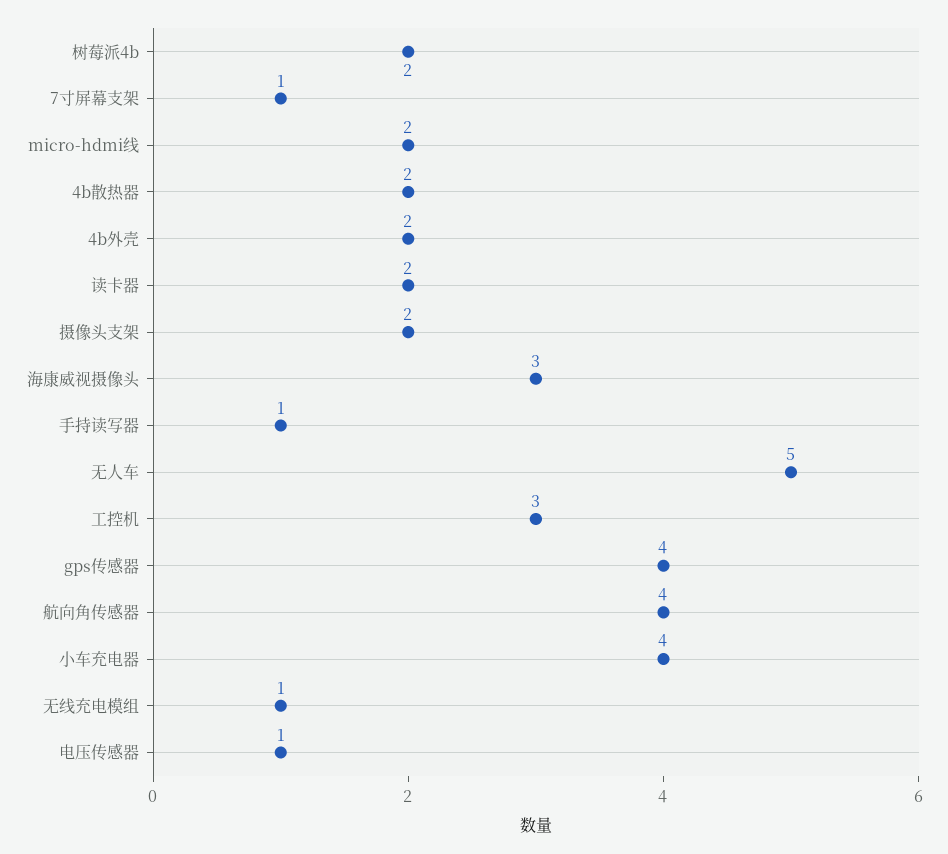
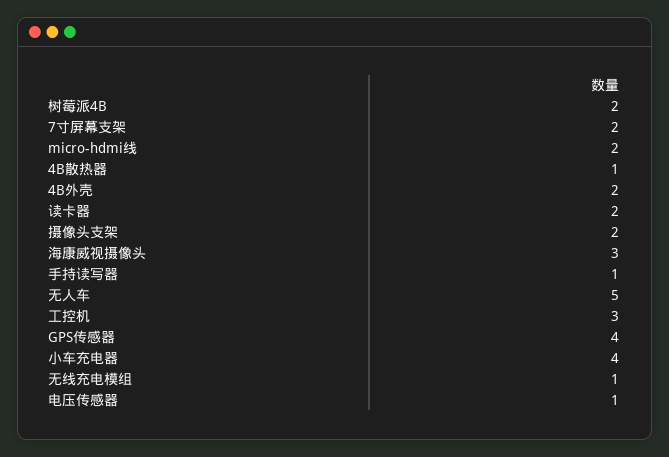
  {
    "树莓派4b": 2,
-   "7寸屏幕支架": 1,
+   "7寸屏幕支架": 2,
    "micro-hdmi线": 2,
-   "4b散热器": 2,
+   "4b散热器": 1,
    "4b外壳": 2,
    "读卡器": 2,
    "摄像头支架": 2,
    "海康威视摄像头": 3,
    "手持读写器": 1,
    "无人车": 5,
    "工控机": 3,
    "gps传感器": 4,
-   "航向角传感器": 4,
    "小车充电器": 4,
    "无线充电模组": 1,
    "电压传感器": 1
  }

